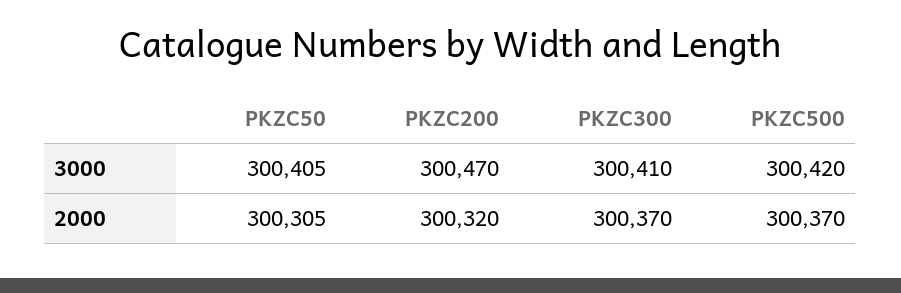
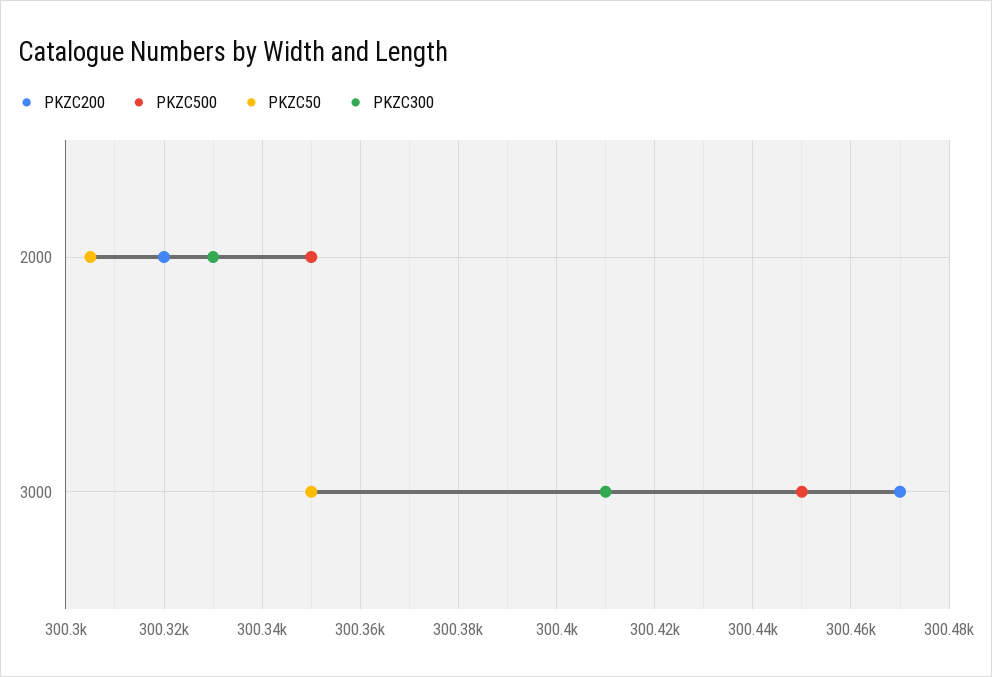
  {
    "PKZC50": {
-     "3000": 300405,
+     "3000": 300350,
      "2000": 300305
    },
    "PKZC200": {
      "3000": 300470,
      "2000": 300320
    },
    "PKZC300": {
      "3000": 300410,
-     "2000": 300370
+     "2000": 300330
    },
    "PKZC500": {
-     "3000": 300420,
+     "3000": 300450,
-     "2000": 300370
+     "2000": 300350
    }
  }

